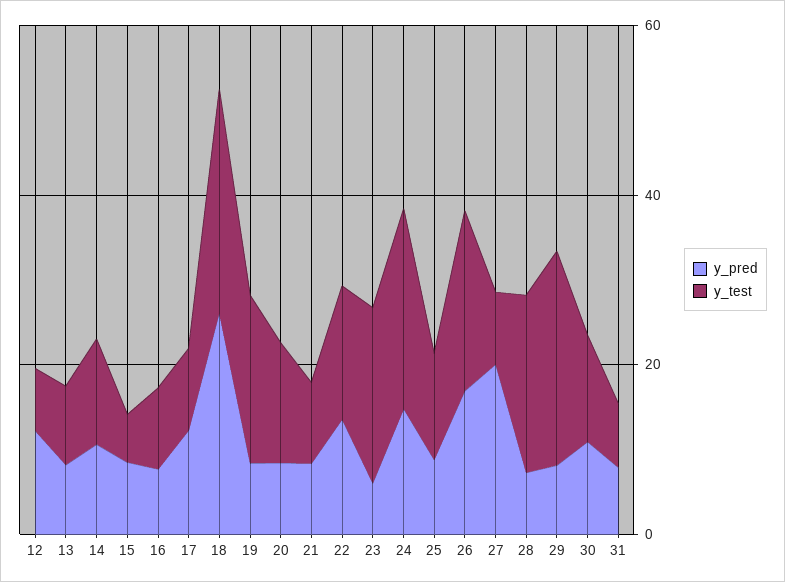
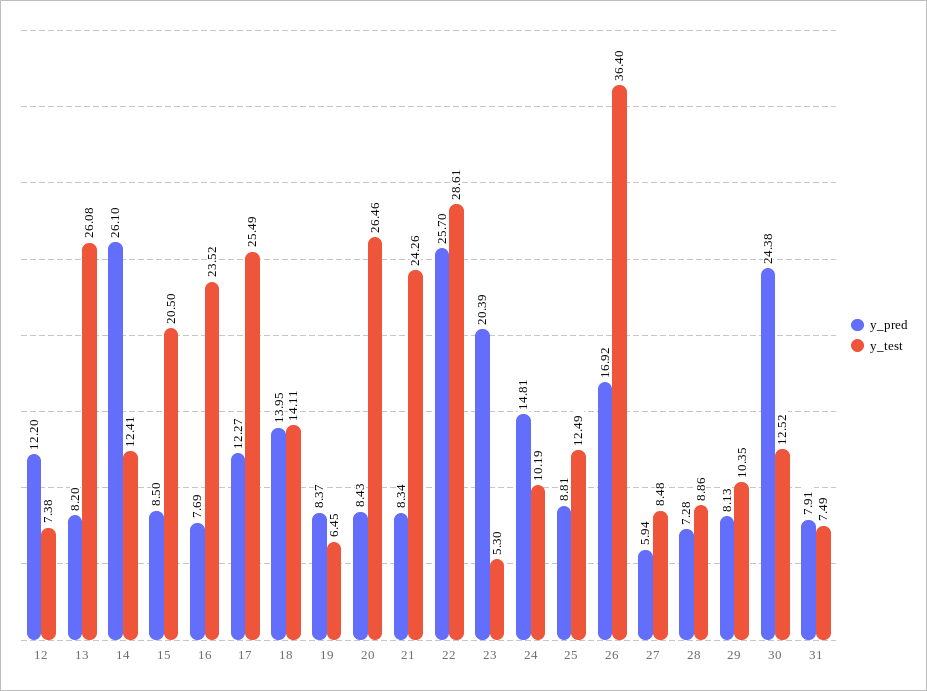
  {
    "y_pred": {
      "12": 12.2,
      "13": 8.2,
-     "14": 10,
+     "14": 26.1,
      "15": 8.5,
      "16": 7.69,
      "17": 12.27,
-     "18": 25,
+     "18": 13.95,
      "19": 8.37,
      "20": 8.43,
      "21": 8.34,
-     "22": 15,
+     "22": 25.7,
-     "23": 5,
+     "23": 20.39,
      "24": 14.81,
      "25": 8.81,
      "26": 16.92,
-     "27": 20,
+     "27": 5.94,
      "28": 7.28,
      "29": 8.13,
-     "30": 10,
+     "30": 24.38,
      "31": 7.91
    },
    "y_test": {
      "12": 7.38,
-     "13": 10,
+     "13": 26.08,
      "14": 12.41,
-     "15": 5,
+     "15": 20.5,
-     "16": 10,
+     "16": 23.52,
-     "17": 10,
+     "17": 25.49,
-     "18": 25,
+     "18": 14.11,
-     "19": 20,
+     "19": 6.45,
-     "20": 15,
+     "20": 26.46,
-     "21": 10,
+     "21": 24.26,
-     "22": 15,
+     "22": 28.61,
-     "23": 20,
+     "23": 5.3,
-     "24": 25,
+     "24": 10.19,
      "25": 12.49,
-     "26": 20,
+     "26": 36.4,
      "27": 8.48,
-     "28": 20,
+     "28": 8.86,
-     "29": 25,
+     "29": 10.35,
      "30": 12.52,
      "31": 7.49
    }
  }

